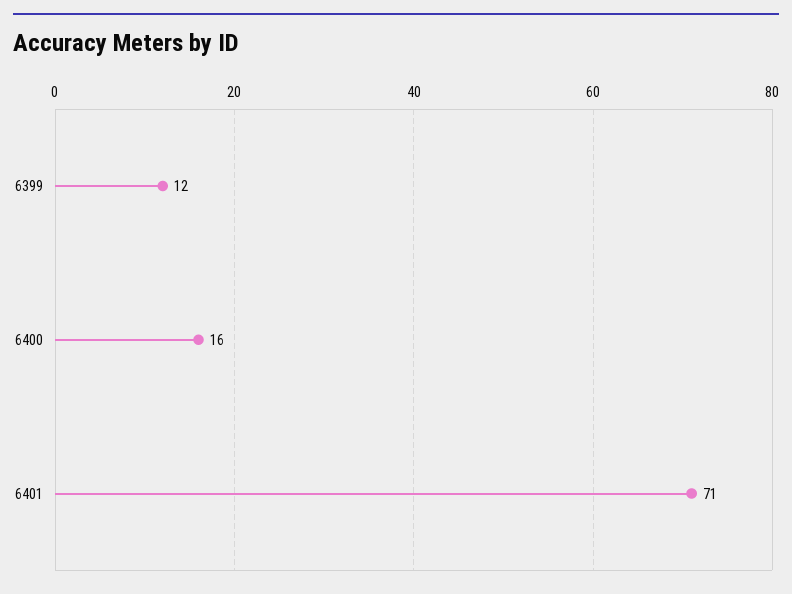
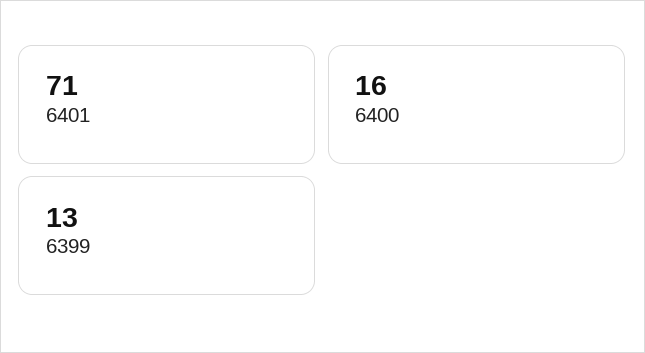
  {
-   "6399": 12,
+   "6399": 13,
    "6400": 16,
    "6401": 71
  }

